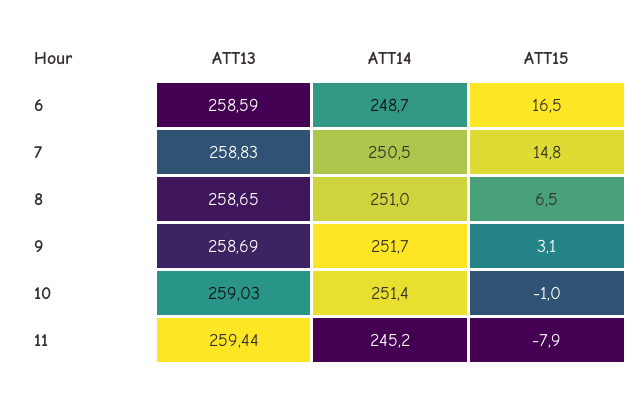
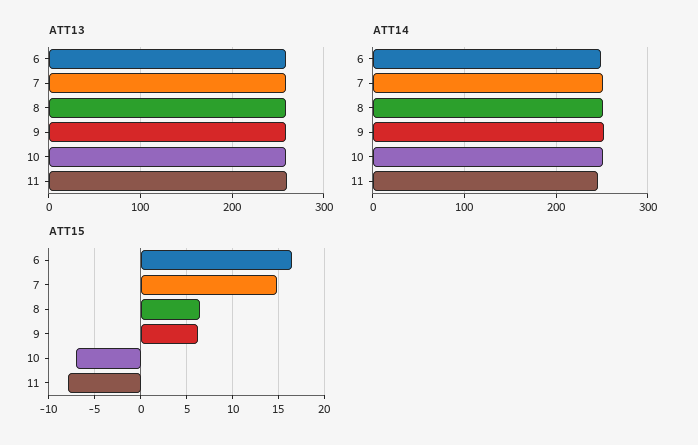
  {
    "ATT13": {
      "6": 258.59,
      "7": 258.83,
      "8": 258.65,
      "9": 258.69,
      "10": 259.03,
      "11": 259.44
    },
    "ATT14": {
      "6": 248.7,
      "7": 250.5,
      "8": 251,
      "9": 251.7,
      "10": 251.4,
      "11": 245.2
    },
    "ATT15": {
      "6": 16.5,
      "7": 14.8,
      "8": 6.5,
-     "9": 3.1,
+     "9": 6,
-     "10": -1,
+     "10": -7,
      "11": -7.9
    }
  }

